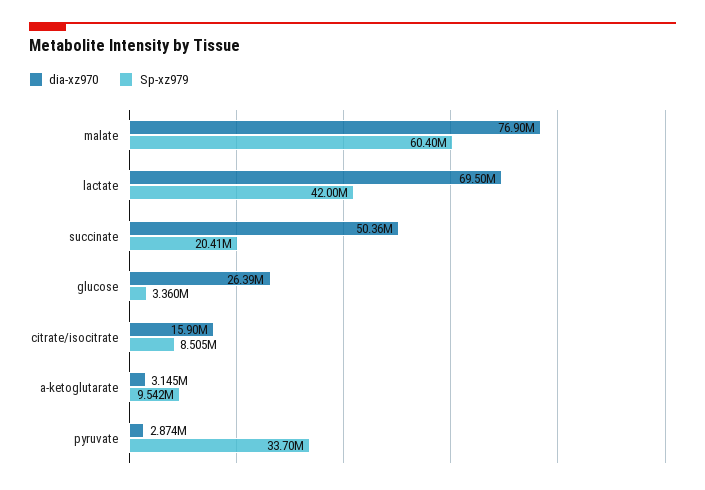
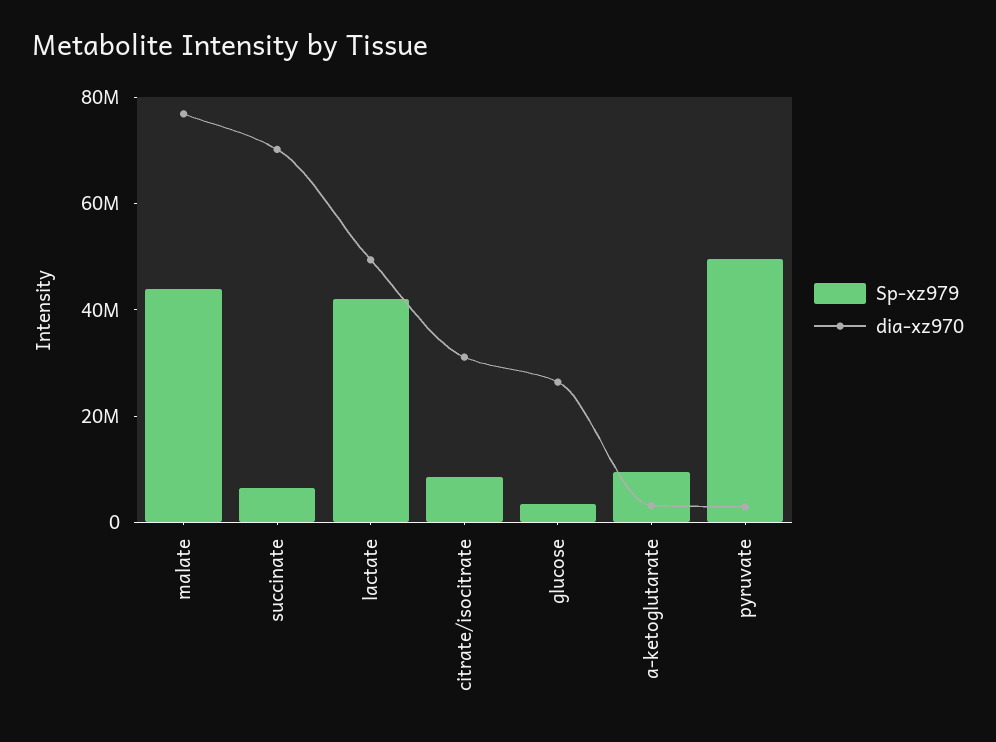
  {
    "dia-xz970": {
      "malate": 76900000,
-     "lactate": 69500000,
+     "lactate": 50000000,
-     "succinate": 50360000,
+     "succinate": 70000000,
      "glucose": 26390000,
-     "citrate/isocitrate": 15900000,
+     "citrate/isocitrate": 30000000,
      "a-ketoglutarate": 3145000,
      "pyruvate": 2874000
    },
    "Sp-xz979": {
-     "malate": 60400000,
+     "malate": 45000000,
      "lactate": 42000000,
-     "succinate": 20410000,
+     "succinate": 5000000,
      "glucose": 3360000,
      "citrate/isocitrate": 8505000,
      "a-ketoglutarate": 9542000,
-     "pyruvate": 33700000
+     "pyruvate": 50000000
    }
  }

